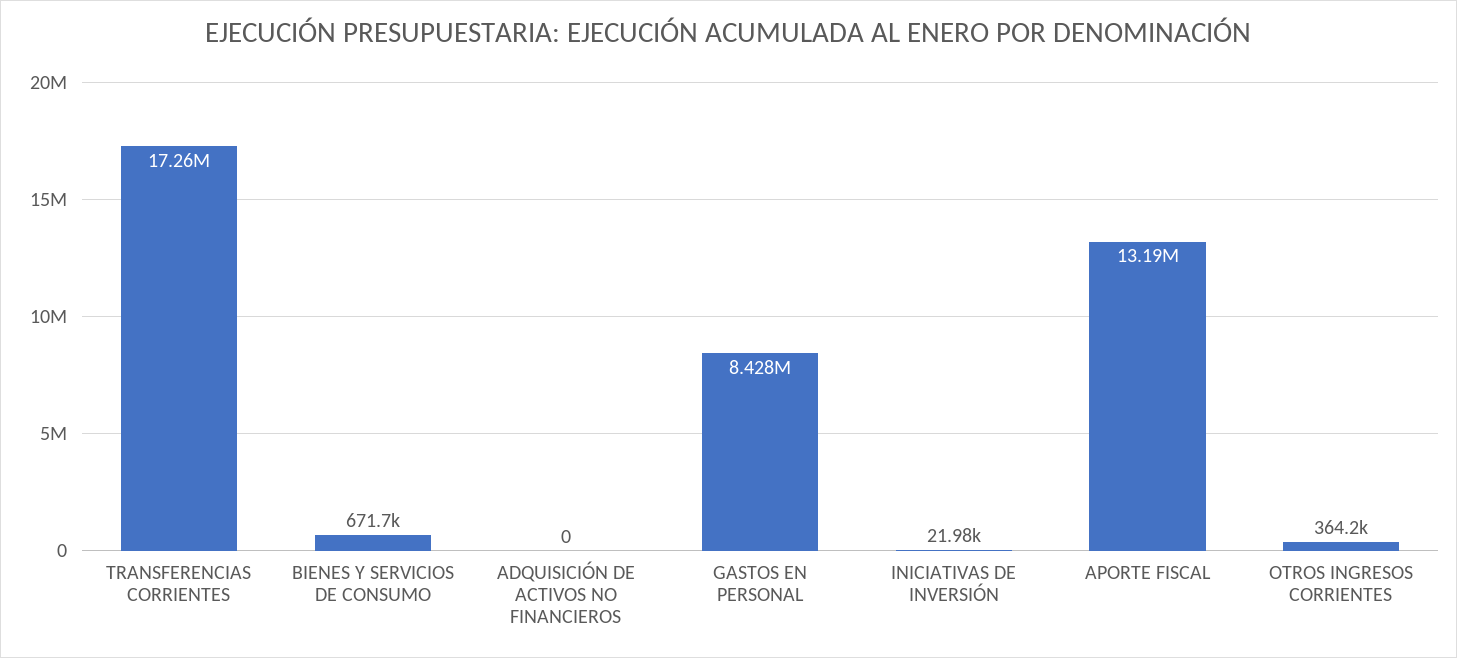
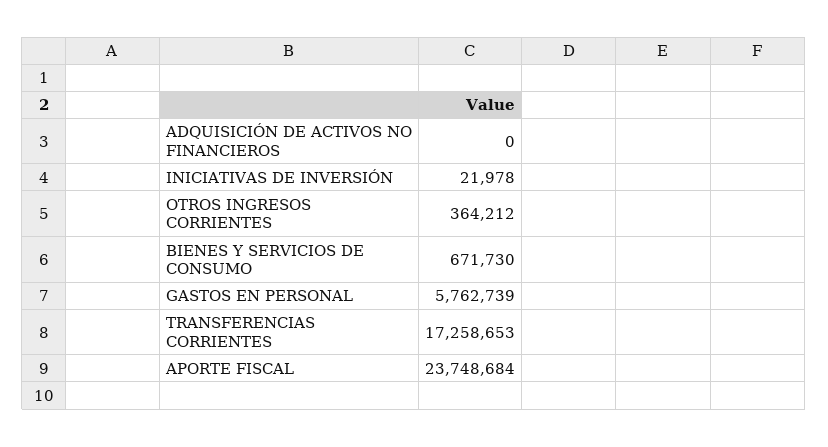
  {
    "TRANSFERENCIAS CORRIENTES": 17258653,
    "BIENES Y SERVICIOS DE CONSUMO": 671730,
    "ADQUISICIÓN DE ACTIVOS NO FINANCIEROS": 0,
-   "GASTOS EN PERSONAL": 8428000,
+   "GASTOS EN PERSONAL": 5762739,
    "INICIATIVAS DE INVERSIÓN": 21978,
-   "APORTE FISCAL": 13190000,
+   "APORTE FISCAL": 23748684,
    "OTROS INGRESOS CORRIENTES": 364212
  }

